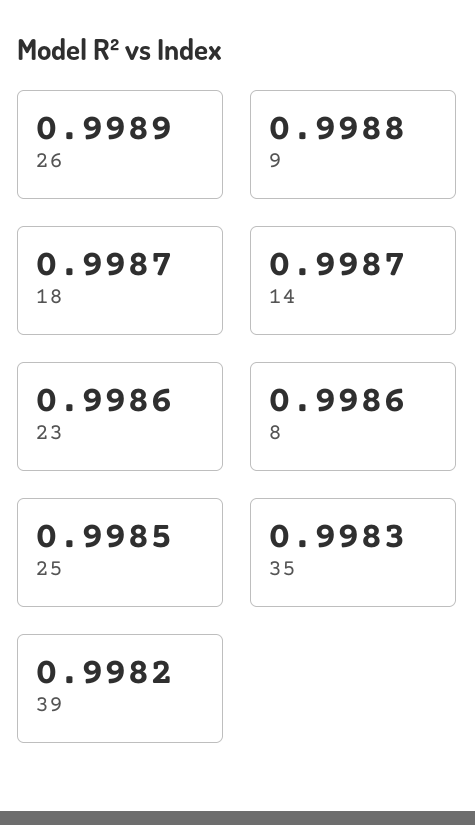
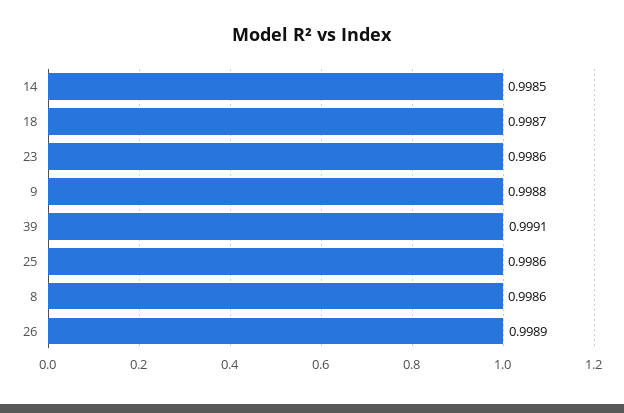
  {
    "26": 0.9989,
    "9": 0.9988,
    "18": 0.9987,
-   "14": 0.9987,
+   "14": 0.9985,
    "23": 0.9986,
    "8": 0.9986,
-   "25": 0.9985,
+   "25": 0.9986,
-   "35": 0.9983,
-   "39": 0.9982
+   "39": 0.9991
  }

